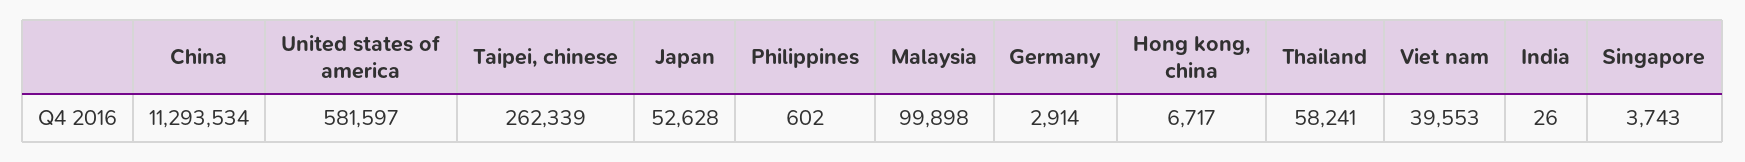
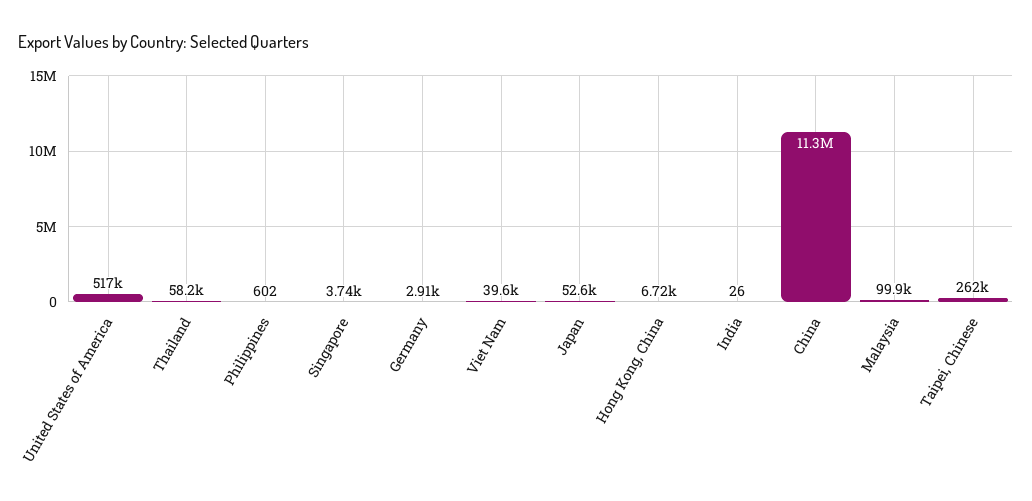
  {
    "China": 11293534,
-   "United states of america": 581597,
+   "United states of america": 517000,
    "Taipei, chinese": 262339,
    "Japan": 52628,
    "Philippines": 602,
    "Malaysia": 99898,
    "Germany": 2914,
    "Hong kong, china": 6717,
    "Thailand": 58241,
    "Viet nam": 39553,
    "India": 26,
    "Singapore": 3743
  }

